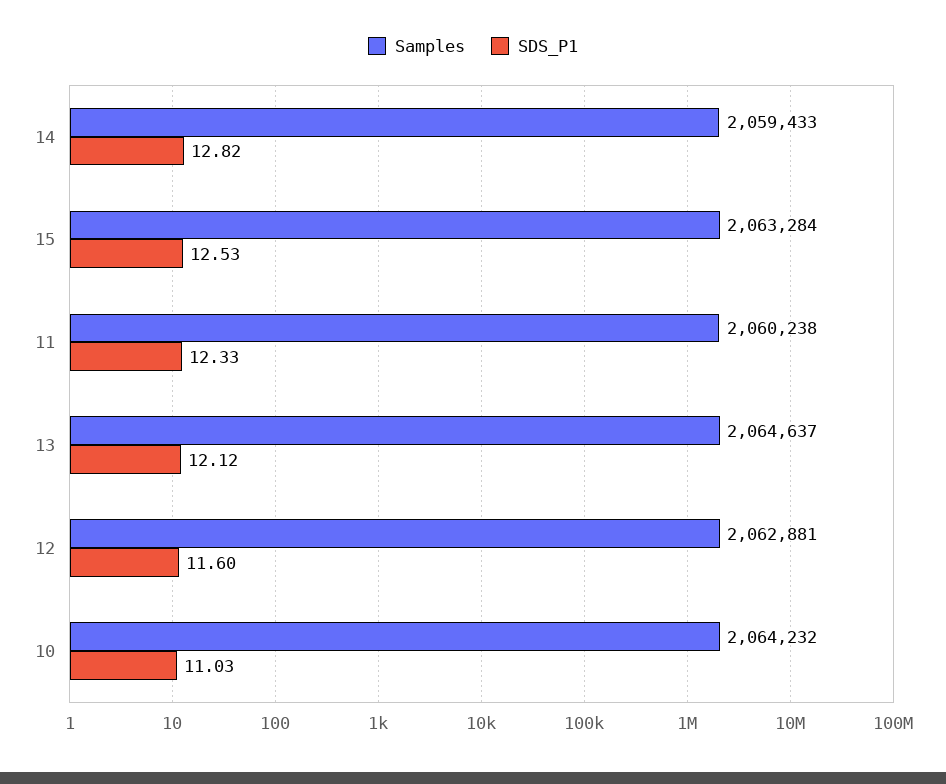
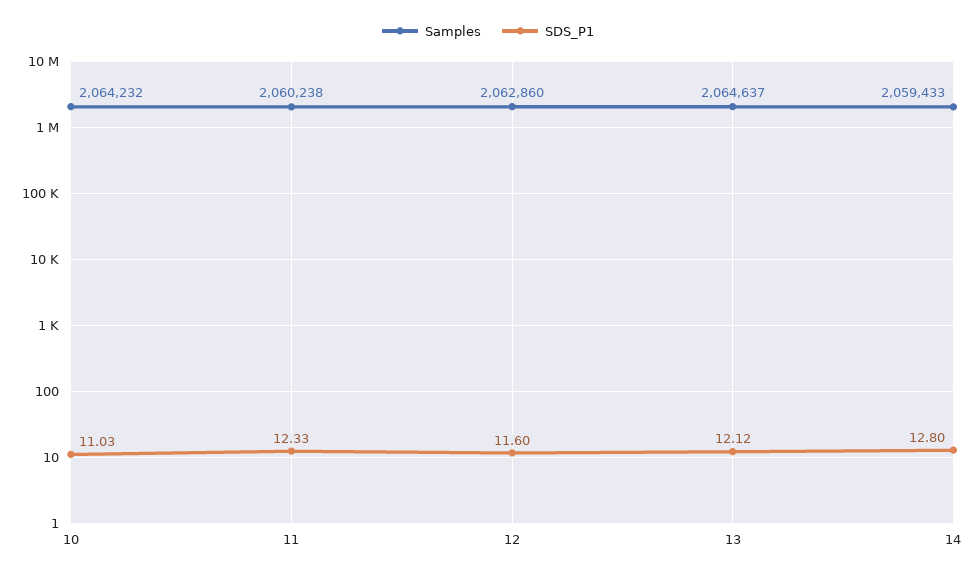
  {
    "Samples": {
      "14": 2059433,
-     "15": 2063284,
      "11": 2060238,
      "13": 2064637,
-     "12": 2062881,
+     "12": 2062860,
      "10": 2064232
    },
    "SDS_P1": {
-     "14": 12.82,
+     "14": 12.8,
-     "15": 12.53,
      "11": 12.33,
      "13": 12.12,
      "12": 11.6,
      "10": 11.03
    }
  }

